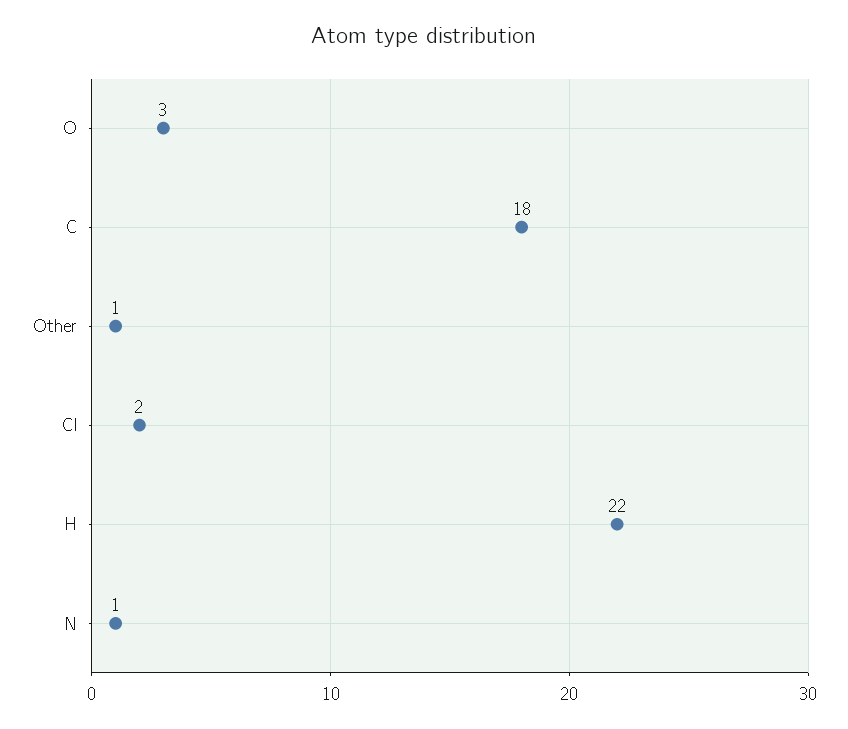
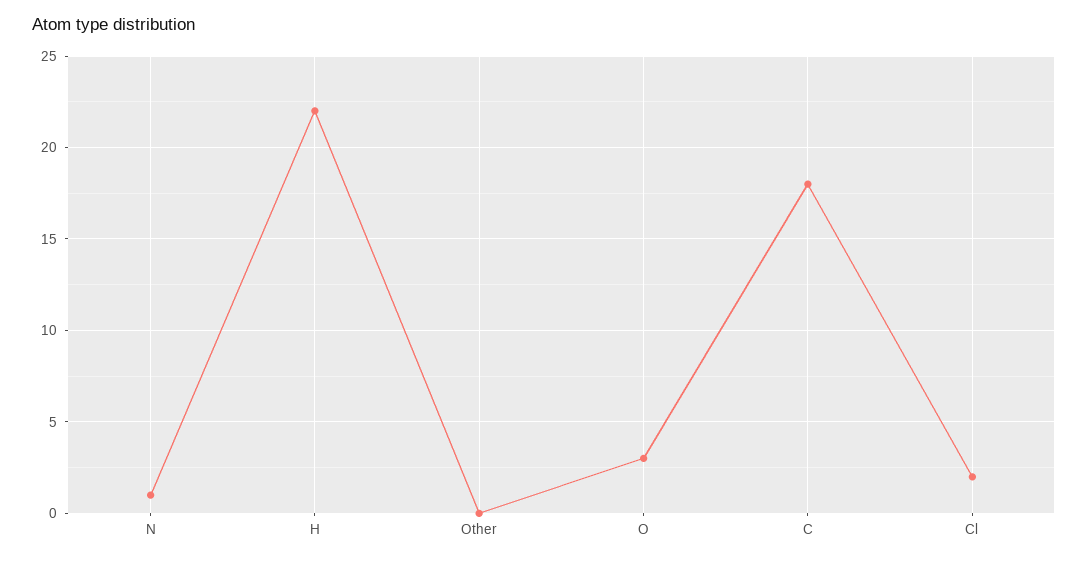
  {
    "O": 3,
    "C": 18,
-   "Other": 1,
+   "Other": 0,
    "Cl": 2,
    "H": 22,
    "N": 1
  }

